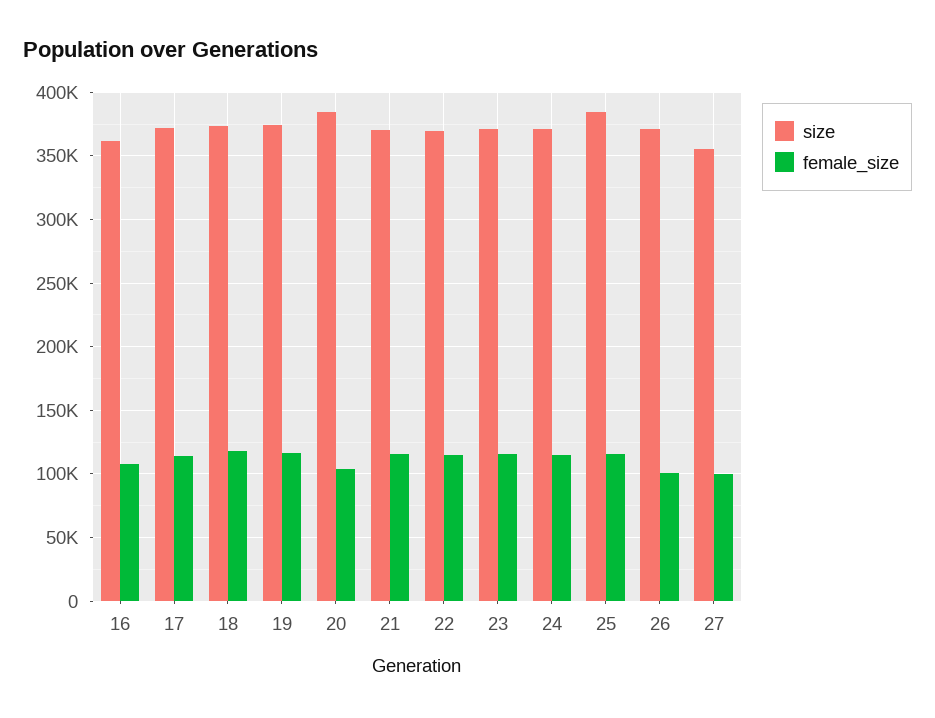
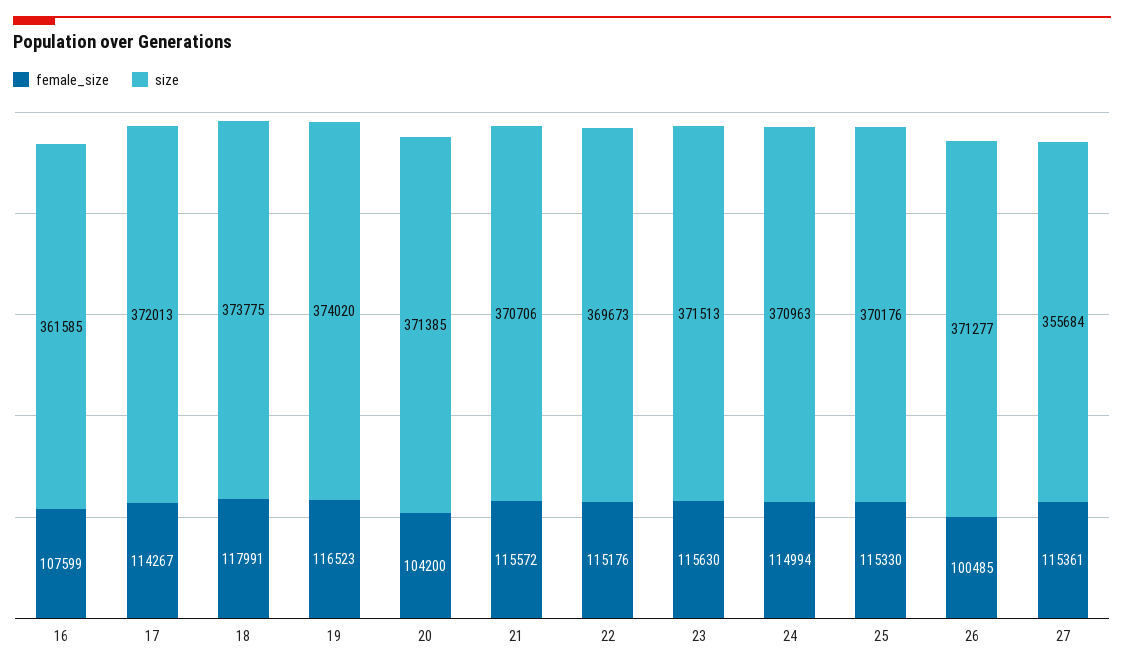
  {
    "size": {
      "16": 361585,
      "17": 372013,
      "18": 373775,
      "19": 374020,
-     "20": 385000,
+     "20": 371385,
      "21": 370706,
      "22": 369673,
      "23": 371513,
      "24": 370963,
-     "25": 385000,
+     "25": 370176,
      "26": 371277,
      "27": 355684
    },
    "female_size": {
      "16": 107599,
      "17": 114267,
      "18": 117991,
      "19": 116523,
      "20": 104200,
      "21": 115572,
      "22": 115176,
      "23": 115630,
      "24": 114994,
      "25": 115330,
      "26": 100485,
-     "27": 100000
+     "27": 115361
    }
  }

